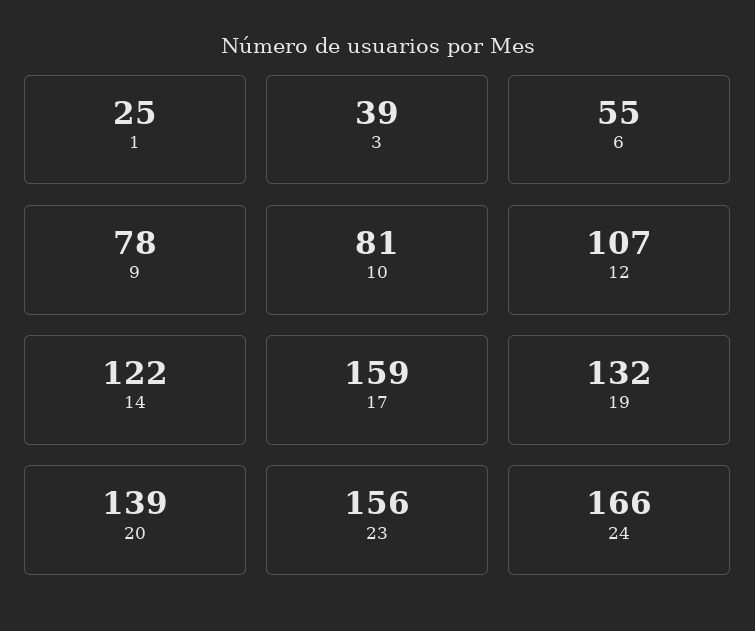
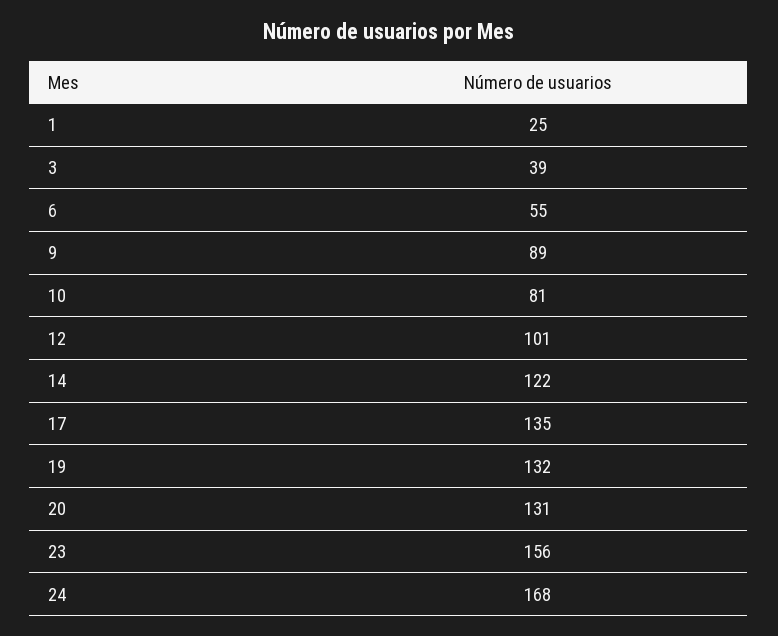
  {
    "1": 25,
    "3": 39,
    "6": 55,
-   "9": 78,
+   "9": 89,
    "10": 81,
-   "12": 107,
+   "12": 101,
    "14": 122,
-   "17": 159,
+   "17": 135,
    "19": 132,
-   "20": 139,
+   "20": 131,
    "23": 156,
-   "24": 166
+   "24": 168
  }

